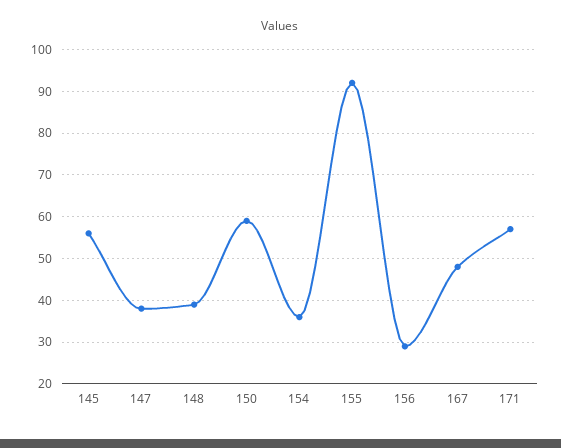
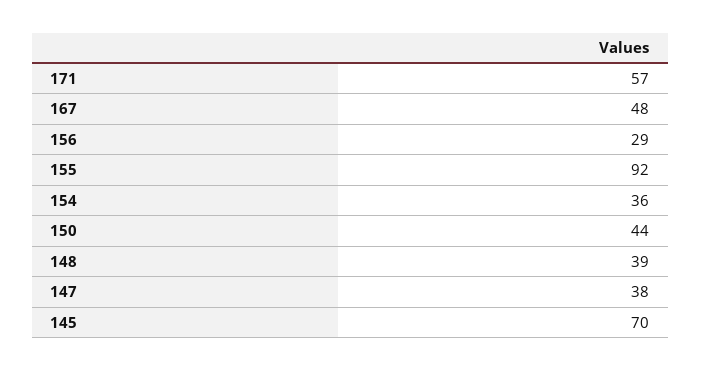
  {
-   "145": 55,
+   "145": 70,
    "147": 38,
    "148": 39,
-   "150": 60,
+   "150": 44,
    "154": 36,
    "155": 92,
    "156": 29,
    "167": 48,
    "171": 57
  }

